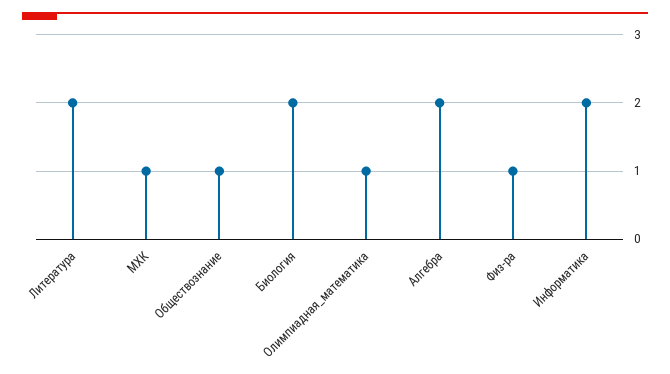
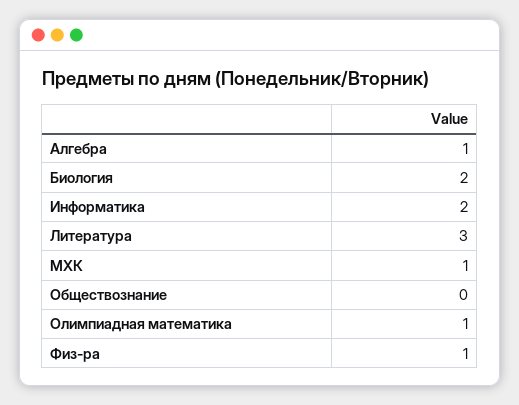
  {
-   "Литература": 2,
+   "Литература": 3,
    "МХК": 1,
-   "Обществознание": 1,
+   "Обществознание": 0,
    "Биология": 2,
    "Олимпиадная_математика": 1,
-   "Алгебра": 2,
+   "Алгебра": 1,
    "Физ-ра": 1,
    "Информатика": 2
  }

